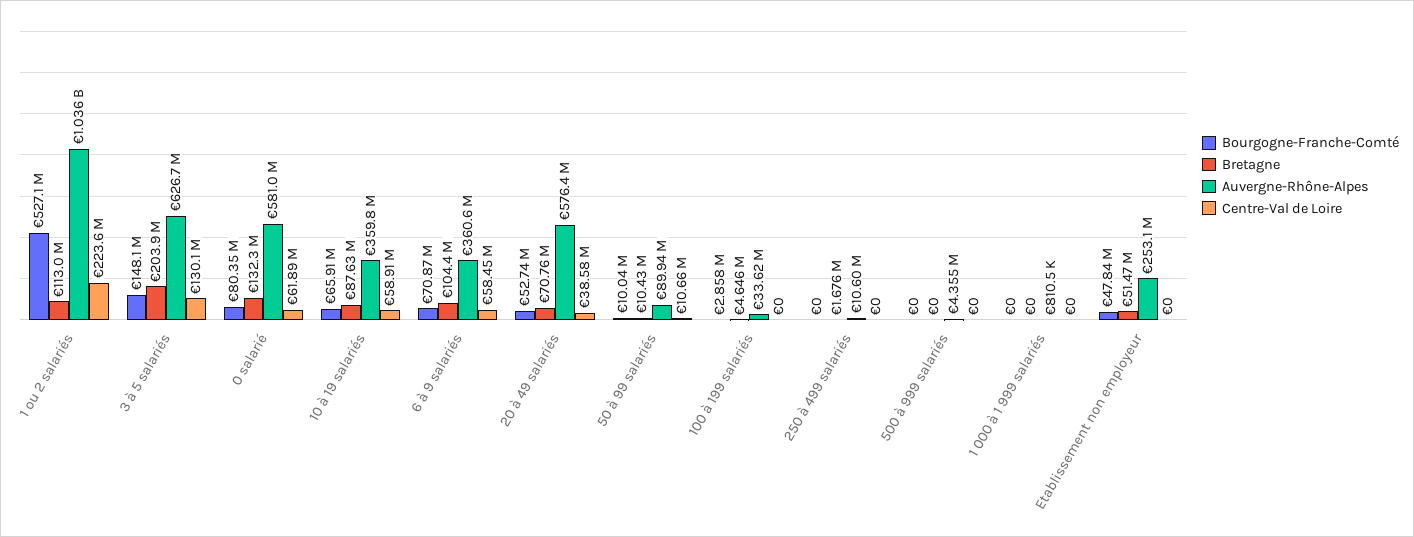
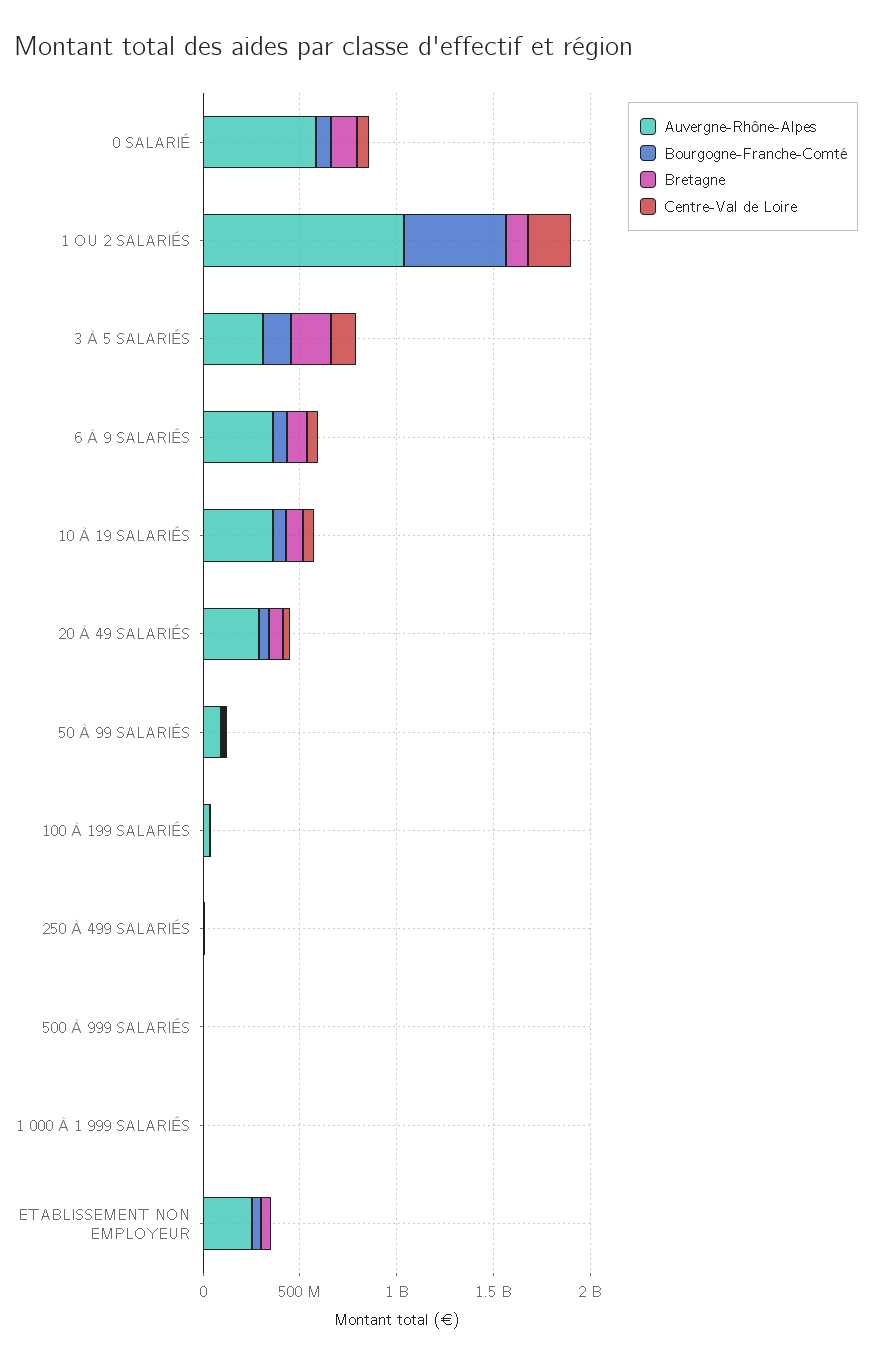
  {
    "Bourgogne-Franche-Comté": {
      "1 ou 2 salariés": 527100000,
      "3 à 5 salariés": 148100000,
      "0 salarié": 80350000,
      "10 à 19 salariés": 65910000,
      "6 à 9 salariés": 70870000,
      "20 à 49 salariés": 52740000,
      "50 à 99 salariés": 10040000,
      "100 à 199 salariés": 2858000,
      "250 à 499 salariés": 0,
      "500 à 999 salariés": 0,
      "1 000 à 1 999 salariés": 0,
      "Etablissement non employeur": 47840000
    },
    "Bretagne": {
      "1 ou 2 salariés": 113000000,
      "3 à 5 salariés": 203900000,
      "0 salarié": 132300000,
      "10 à 19 salariés": 87630000,
      "6 à 9 salariés": 104400000,
      "20 à 49 salariés": 70760000,
      "50 à 99 salariés": 10430000,
      "100 à 199 salariés": 4646000,
      "250 à 499 salariés": 1676000,
      "500 à 999 salariés": 0,
      "1 000 à 1 999 salariés": 0,
      "Etablissement non employeur": 51470000
    },
    "Auvergne-Rhône-Alpes": {
      "1 ou 2 salariés": 1036000000,
-     "3 à 5 salariés": 626700000,
+     "3 à 5 salariés": 300000000,
      "0 salarié": 581000000,
      "10 à 19 salariés": 359800000,
      "6 à 9 salariés": 360600000,
-     "20 à 49 salariés": 576400000,
+     "20 à 49 salariés": 300000000,
      "50 à 99 salariés": 89940000,
      "100 à 199 salariés": 33620000,
      "250 à 499 salariés": 10600000,
      "500 à 999 salariés": 4355000,
      "1 000 à 1 999 salariés": 810500,
      "Etablissement non employeur": 253100000
    },
    "Centre-Val de Loire": {
      "1 ou 2 salariés": 223600000,
      "3 à 5 salariés": 130100000,
      "0 salarié": 61890000,
      "10 à 19 salariés": 58910000,
      "6 à 9 salariés": 58450000,
      "20 à 49 salariés": 38580000,
      "50 à 99 salariés": 10660000,
      "100 à 199 salariés": 0,
      "250 à 499 salariés": 0,
      "500 à 999 salariés": 0,
      "1 000 à 1 999 salariés": 0,
      "Etablissement non employeur": 0
    }
  }

